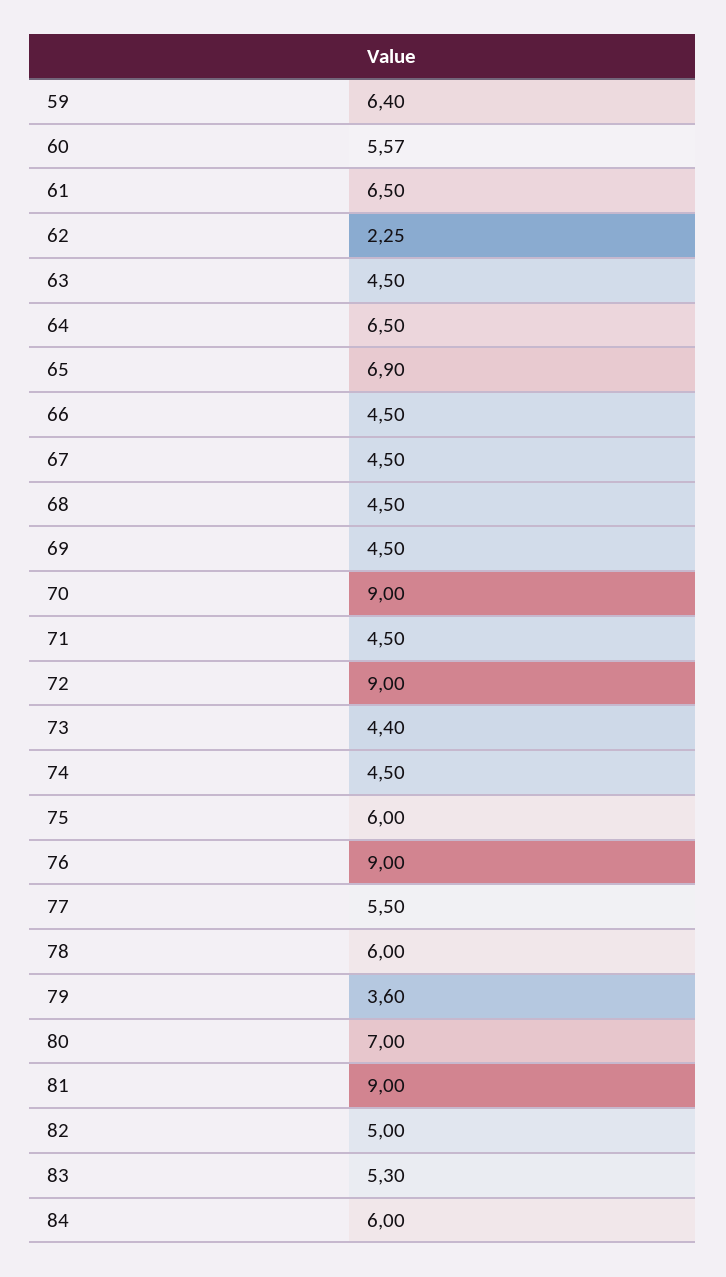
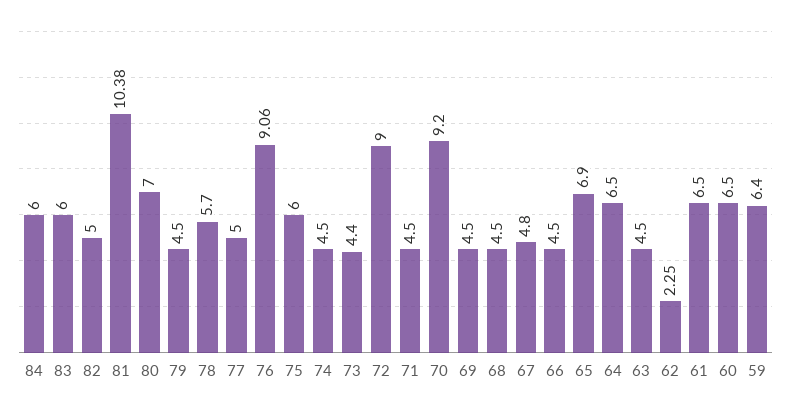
  {
    "59": 6.4,
-   "60": 5.57,
+   "60": 6.5,
    "61": 6.5,
    "62": 2.25,
    "63": 4.5,
    "64": 6.5,
    "65": 6.9,
    "66": 4.5,
-   "67": 4.5,
+   "67": 4.8,
    "68": 4.5,
    "69": 4.5,
-   "70": 9,
+   "70": 9.2,
    "71": 4.5,
    "72": 9,
    "73": 4.4,
    "74": 4.5,
    "75": 6,
-   "76": 9,
+   "76": 9.06,
-   "77": 5.5,
+   "77": 5,
-   "78": 6,
+   "78": 5.7,
-   "79": 3.6,
+   "79": 4.5,
    "80": 7,
-   "81": 9,
+   "81": 10.38,
    "82": 5,
-   "83": 5.3,
+   "83": 6,
    "84": 6
  }

